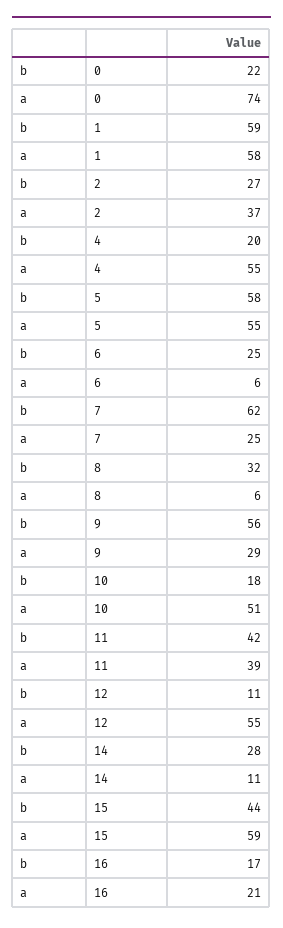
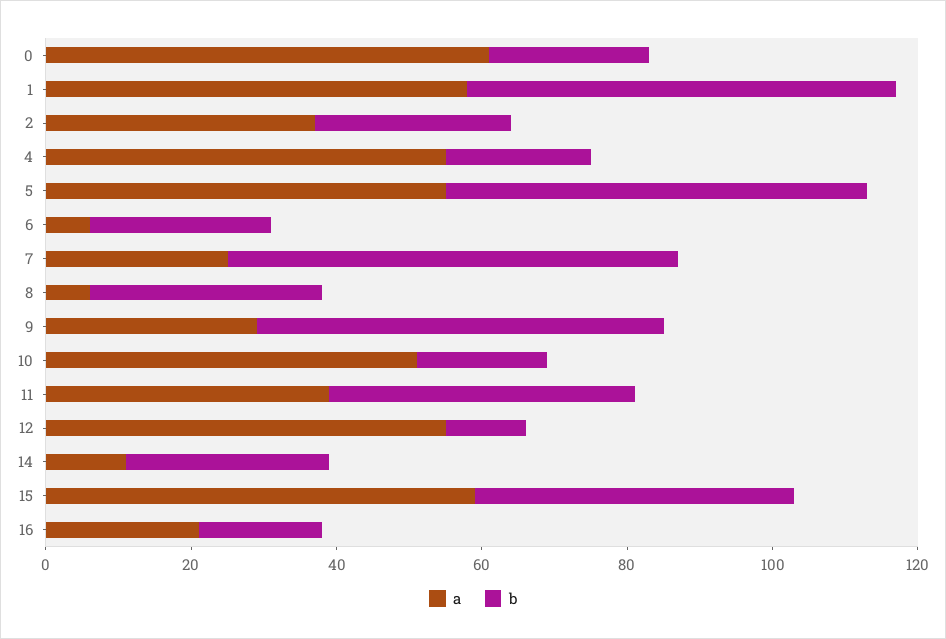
  {
    "b": {
      "0": 22,
      "1": 59,
      "2": 27,
      "4": 20,
      "5": 58,
      "6": 25,
      "7": 62,
      "8": 32,
      "9": 56,
      "10": 18,
      "11": 42,
      "12": 11,
      "14": 28,
      "15": 44,
      "16": 17
    },
    "a": {
-     "0": 74,
+     "0": 60,
      "1": 58,
      "2": 37,
      "4": 55,
      "5": 55,
      "6": 6,
      "7": 25,
      "8": 6,
      "9": 29,
      "10": 51,
      "11": 39,
      "12": 55,
      "14": 11,
      "15": 59,
      "16": 21
    }
  }

